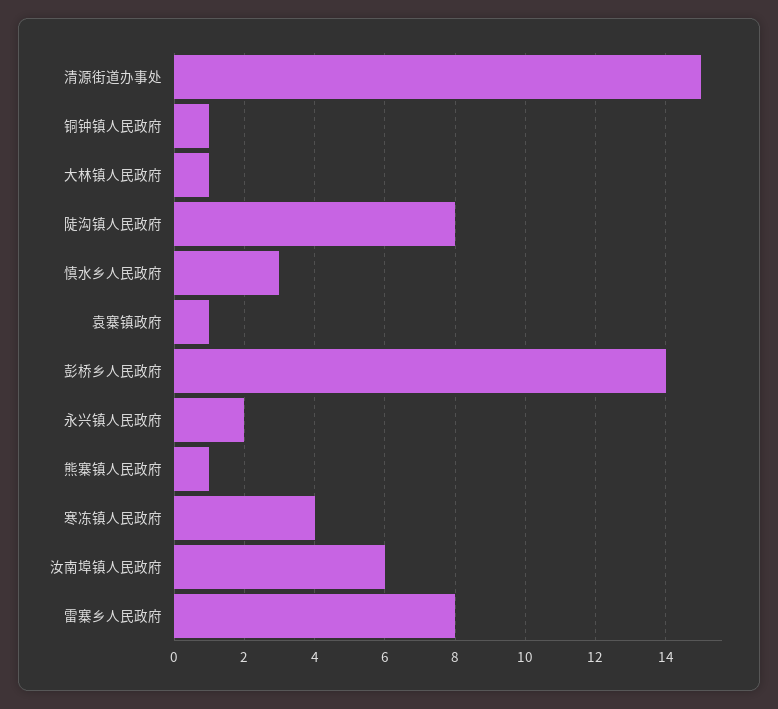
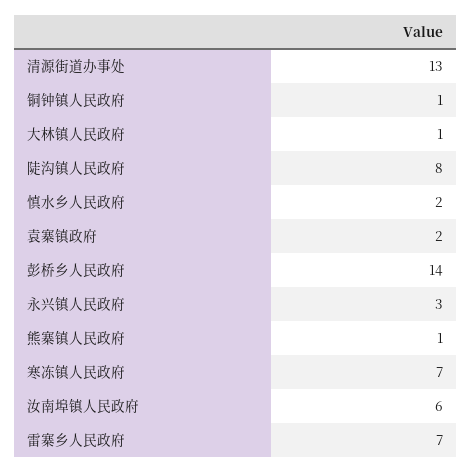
  {
-   "清源街道办事处": 15,
+   "清源街道办事处": 13,
    "铜钟镇人民政府": 1,
    "大林镇人民政府": 1,
    "陡沟镇人民政府": 8,
-   "慎水乡人民政府": 3,
+   "慎水乡人民政府": 2,
-   "袁寨镇政府": 1,
+   "袁寨镇政府": 2,
    "彭桥乡人民政府": 14,
-   "永兴镇人民政府": 2,
+   "永兴镇人民政府": 3,
    "熊寨镇人民政府": 1,
-   "寒冻镇人民政府": 4,
+   "寒冻镇人民政府": 7,
    "汝南埠镇人民政府": 6,
-   "雷寨乡人民政府": 8
+   "雷寨乡人民政府": 7
  }

